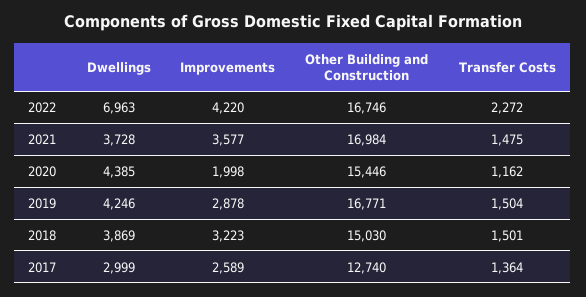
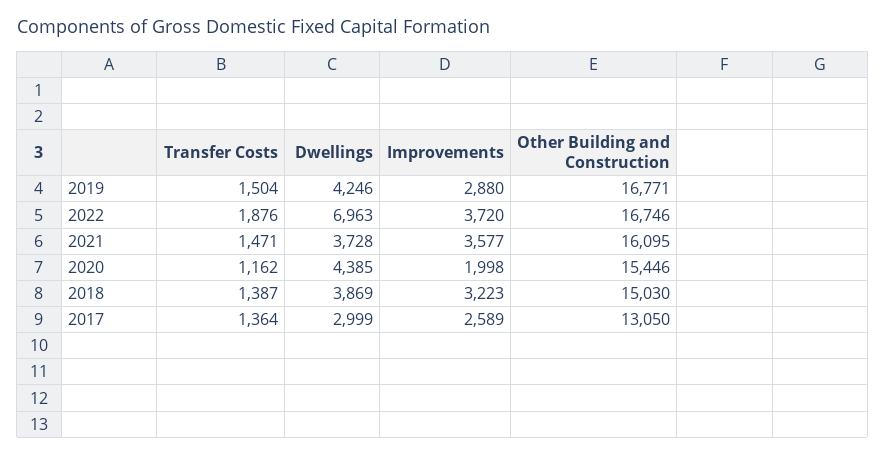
  {
    "Dwellings": {
      "2022": 6963,
      "2021": 3728,
      "2020": 4385,
      "2019": 4246,
      "2018": 3869,
      "2017": 2999
    },
    "Improvements": {
-     "2022": 4220,
+     "2022": 3720,
      "2021": 3577,
      "2020": 1998,
-     "2019": 2878,
+     "2019": 2880,
      "2018": 3223,
      "2017": 2589
    },
    "Other Building and Construction": {
      "2022": 16746,
-     "2021": 16984,
+     "2021": 16095,
      "2020": 15446,
      "2019": 16771,
      "2018": 15030,
-     "2017": 12740
+     "2017": 13050
    },
    "Transfer Costs": {
-     "2022": 2272,
+     "2022": 1876,
-     "2021": 1475,
+     "2021": 1471,
      "2020": 1162,
      "2019": 1504,
-     "2018": 1501,
+     "2018": 1387,
      "2017": 1364
    }
  }

